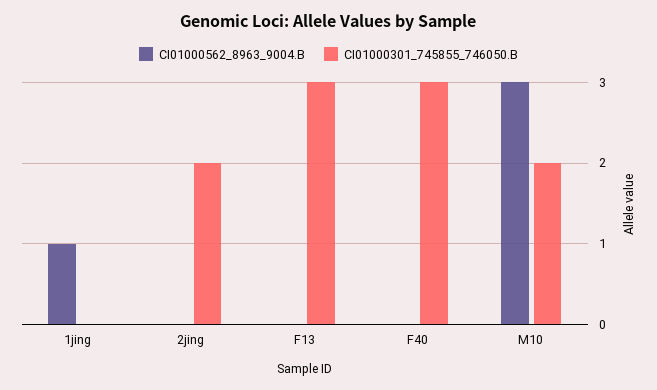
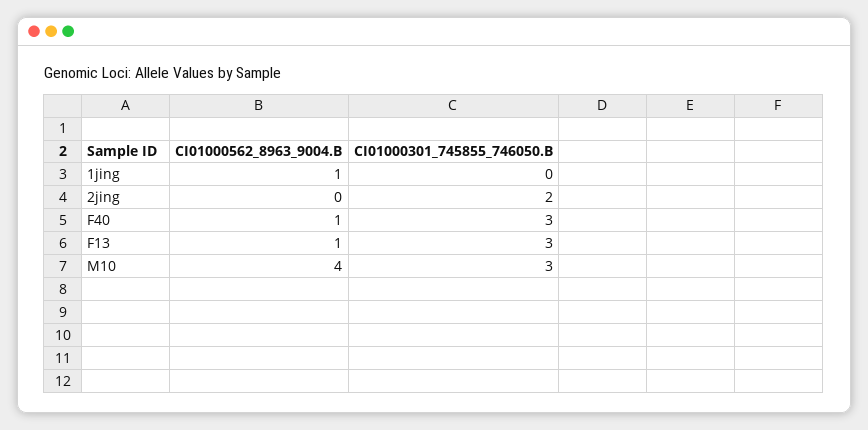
  {
    "CI01000562_8963_9004.B": {
      "1jing": 1,
      "2jing": 0,
-     "F13": 0,
+     "F13": 1,
-     "F40": 0,
+     "F40": 1,
-     "M10": 3
+     "M10": 4
    },
    "CI01000301_745855_746050.B": {
      "1jing": 0,
      "2jing": 2,
      "F13": 3,
      "F40": 3,
-     "M10": 2
+     "M10": 3
    }
  }

